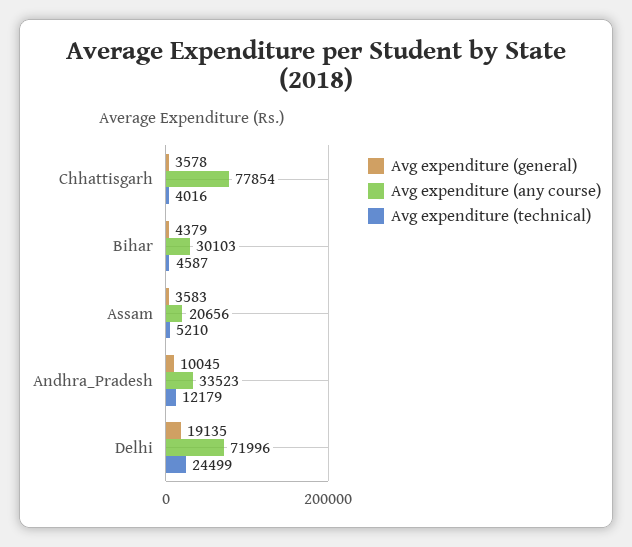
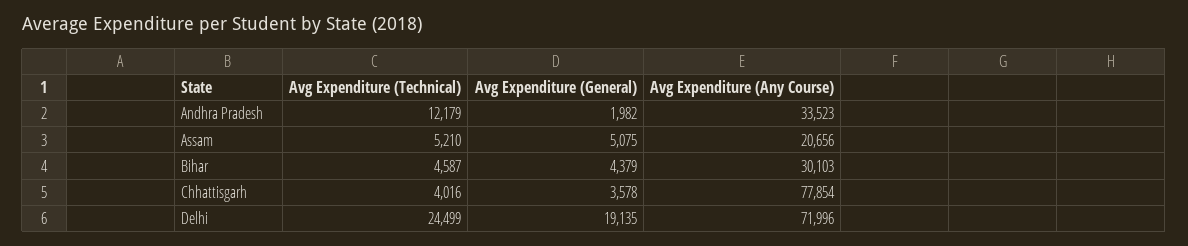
  {
    "Avg expenditure (general)": {
      "Chhattisgarh": 3578,
      "Bihar": 4379,
-     "Assam": 3583,
+     "Assam": 5075,
-     "Andhra_Pradesh": 10045,
+     "Andhra_Pradesh": 1982,
      "Delhi": 19135
    },
    "Avg expenditure (any course)": {
      "Chhattisgarh": 77854,
      "Bihar": 30103,
      "Assam": 20656,
      "Andhra_Pradesh": 33523,
      "Delhi": 71996
    },
    "Avg expenditure (technical)": {
      "Chhattisgarh": 4016,
      "Bihar": 4587,
      "Assam": 5210,
      "Andhra_Pradesh": 12179,
      "Delhi": 24499
    }
  }

